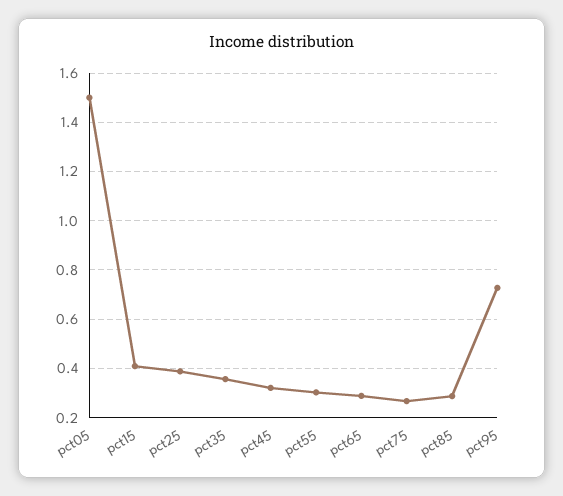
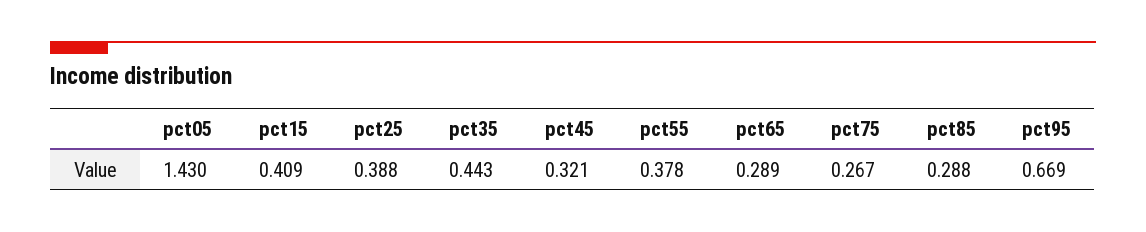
  {
-   "pct05": 1.5,
+   "pct05": 1.43,
    "pct15": 0.409,
    "pct25": 0.388,
-   "pct35": 0.35,
+   "pct35": 0.443,
    "pct45": 0.321,
-   "pct55": 0.3,
+   "pct55": 0.378,
    "pct65": 0.289,
    "pct75": 0.267,
    "pct85": 0.288,
-   "pct95": 0.725
+   "pct95": 0.669
  }

